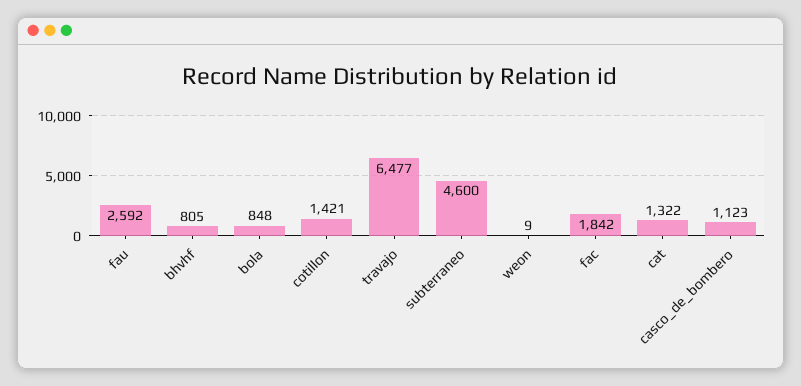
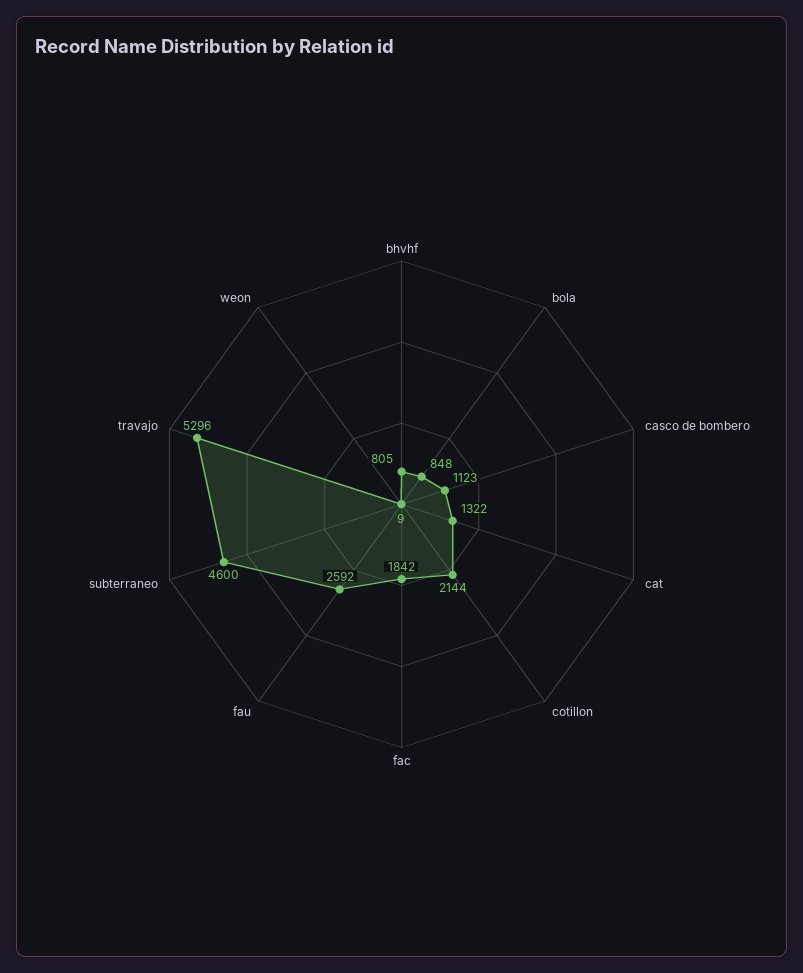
  {
    "fau": 2592,
    "bhvhf": 805,
    "bola": 848,
-   "cotillon": 1421,
+   "cotillon": 2144,
-   "travajo": 6477,
+   "travajo": 5296,
    "subterraneo": 4600,
    "weon": 9,
    "fac": 1842,
    "cat": 1322,
    "casco_de_bombero": 1123
  }

